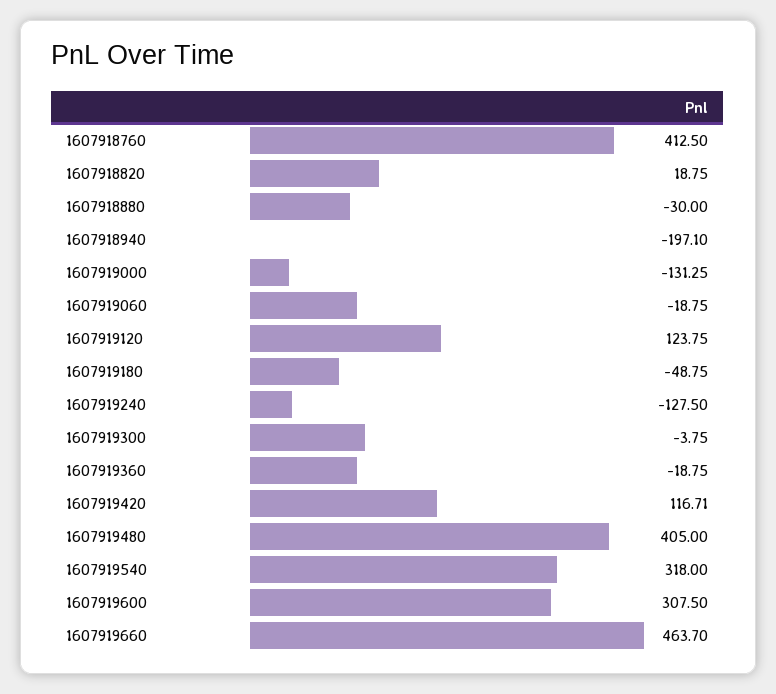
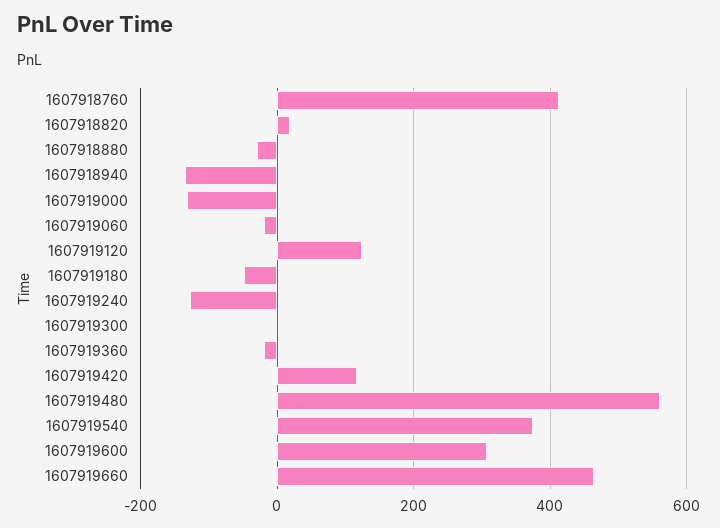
  {
    "1607918760": 412.5,
    "1607918820": 18.75,
    "1607918880": -30,
-   "1607918940": -197.1,
+   "1607918940": -140,
    "1607919000": -131.25,
    "1607919060": -18.75,
    "1607919120": 123.75,
    "1607919180": -48.75,
    "1607919240": -127.5,
    "1607919300": -3.75,
    "1607919360": -18.75,
    "1607919420": 116.71,
-   "1607919480": 405,
+   "1607919480": 560,
-   "1607919540": 318,
+   "1607919540": 380,
    "1607919600": 307.5,
    "1607919660": 463.7
  }

